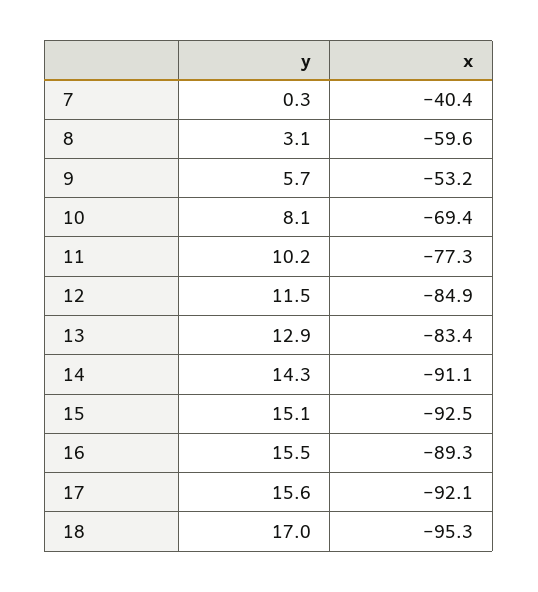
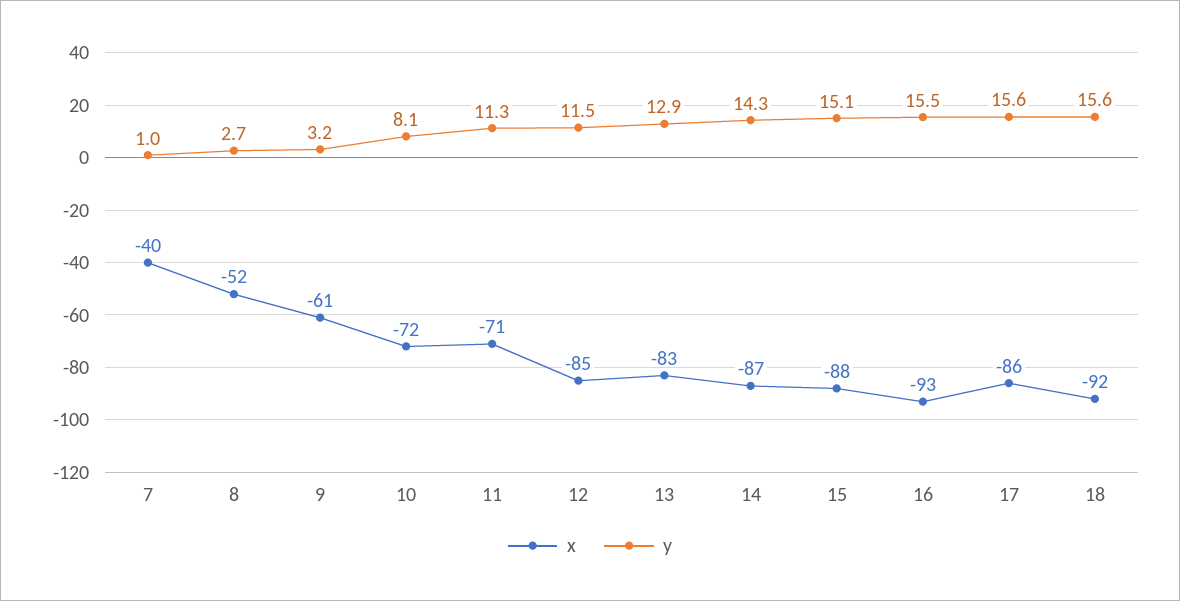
  {
    "y": {
-     "7": 0.3,
+     "7": 1,
-     "8": 3.1,
+     "8": 2.7,
-     "9": 5.7,
+     "9": 3.2,
      "10": 8.1,
-     "11": 10.2,
+     "11": 11.3,
      "12": 11.5,
      "13": 12.9,
      "14": 14.3,
      "15": 15.1,
      "16": 15.5,
      "17": 15.6,
-     "18": 17
+     "18": 15.6
    },
    "x": {
      "7": -40.4,
-     "8": -59.6,
+     "8": -52,
-     "9": -53.2,
+     "9": -61,
-     "10": -69.4,
+     "10": -72,
-     "11": -77.3,
+     "11": -71,
      "12": -84.9,
      "13": -83.4,
-     "14": -91.1,
+     "14": -87,
-     "15": -92.5,
+     "15": -88,
-     "16": -89.3,
+     "16": -93,
-     "17": -92.1,
+     "17": -86,
-     "18": -95.3
+     "18": -92
    }
  }

